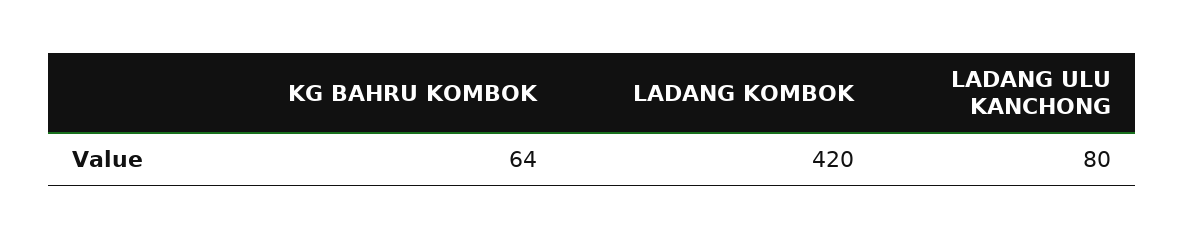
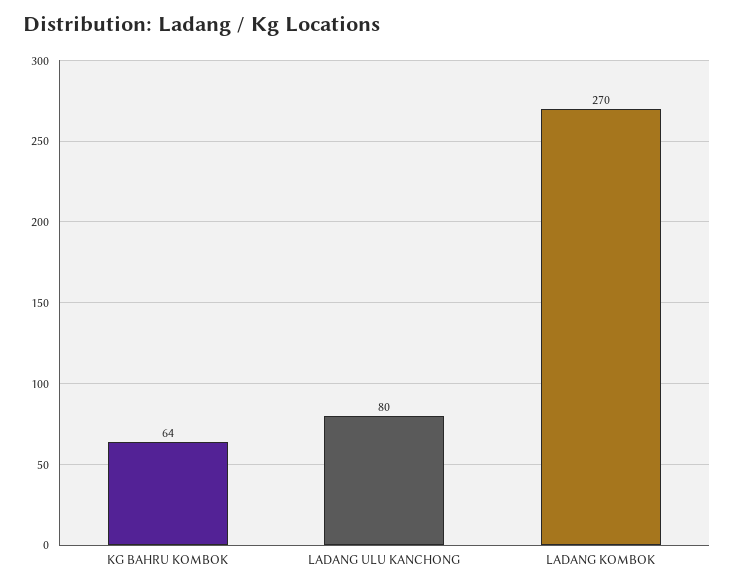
  {
    "KG BAHRU KOMBOK": 64,
-   "LADANG KOMBOK": 420,
+   "LADANG KOMBOK": 270,
    "LADANG ULU KANCHONG": 80
  }

